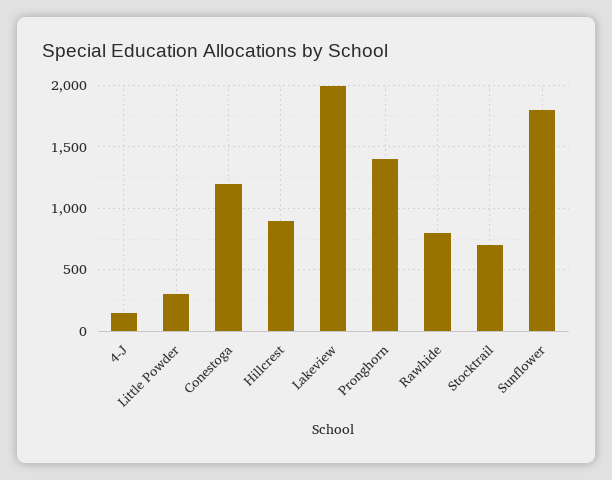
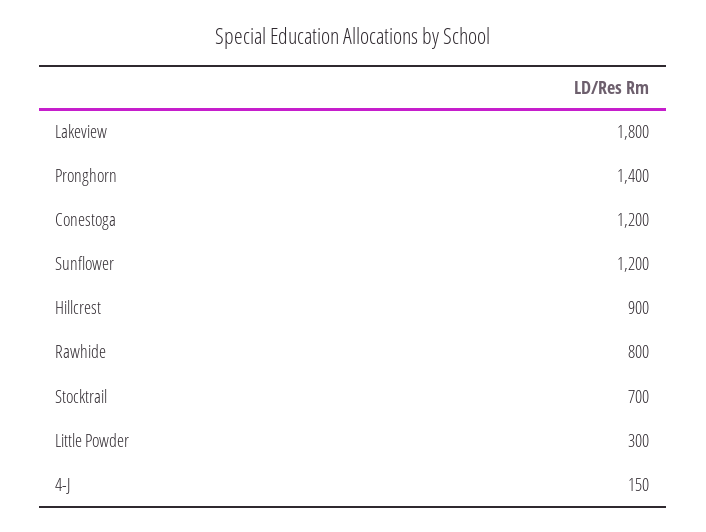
  {
    "4-J": 150,
    "Little Powder": 300,
    "Conestoga": 1200,
    "Hillcrest": 900,
-   "Lakeview": 2000,
+   "Lakeview": 1800,
    "Pronghorn": 1400,
    "Rawhide": 800,
    "Stocktrail": 700,
-   "Sunflower": 1800
+   "Sunflower": 1200
  }

